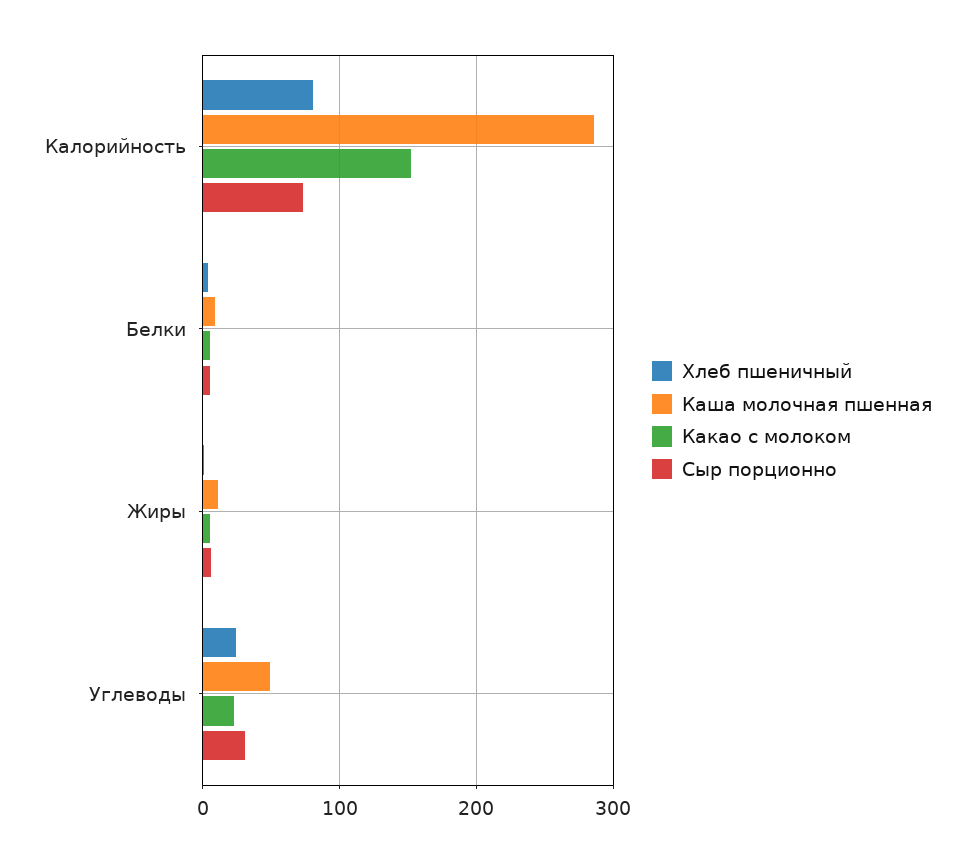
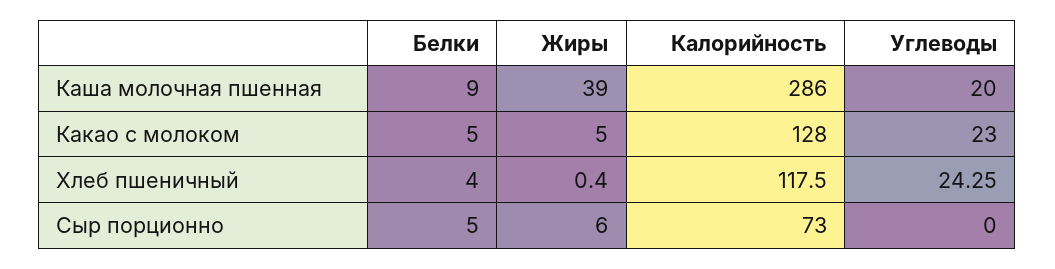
  {
    "Хлеб пшеничный": {
-     "Калорийность": 80,
+     "Калорийность": 117.5,
      "Белки": 4,
      "Жиры": 0.4,
      "Углеводы": 24.25
    },
    "Каша молочная пшенная": {
      "Калорийность": 286,
      "Белки": 9,
-     "Жиры": 10,
+     "Жиры": 39,
-     "Углеводы": 50
+     "Углеводы": 20
    },
    "Какао с молоком": {
-     "Калорийность": 150,
+     "Калорийность": 128,
      "Белки": 5,
      "Жиры": 5,
      "Углеводы": 23
    },
    "Сыр порционно": {
      "Калорийность": 73,
      "Белки": 5,
      "Жиры": 6,
-     "Углеводы": 30
+     "Углеводы": 0
    }
  }

